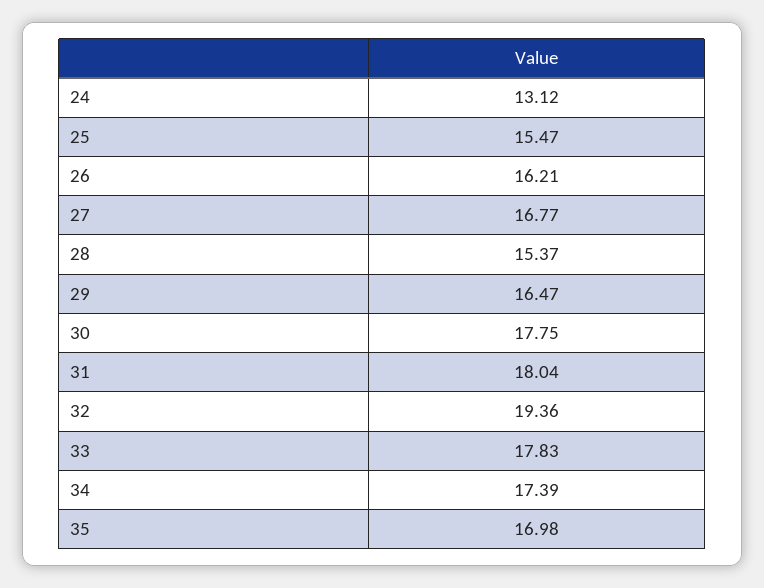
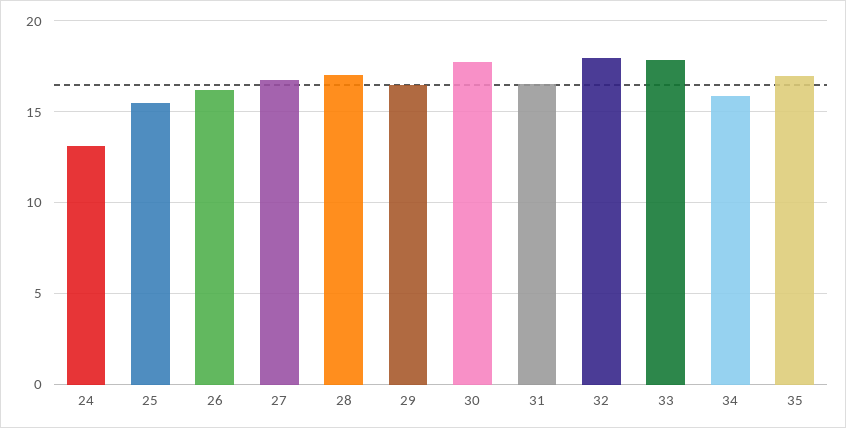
  {
    "24": 13.12,
    "25": 15.47,
    "26": 16.21,
    "27": 16.77,
-   "28": 15.37,
+   "28": 17,
    "29": 16.47,
    "30": 17.75,
-   "31": 18.04,
+   "31": 16.5,
-   "32": 19.36,
+   "32": 18,
    "33": 17.83,
-   "34": 17.39,
+   "34": 16,
    "35": 16.98
  }

